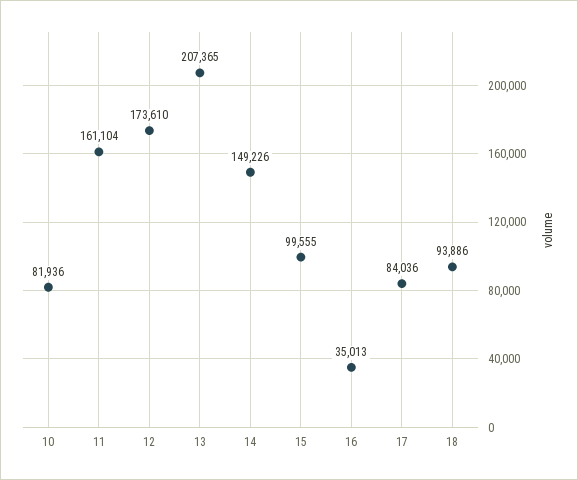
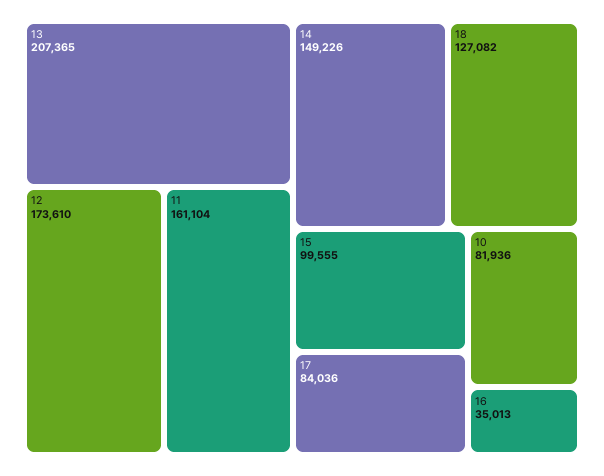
  {
    "10": 81936,
    "11": 161104,
    "12": 173610,
    "13": 207365,
    "14": 149226,
    "15": 99555,
    "16": 35013,
    "17": 84036,
-   "18": 93886
+   "18": 127082
  }

